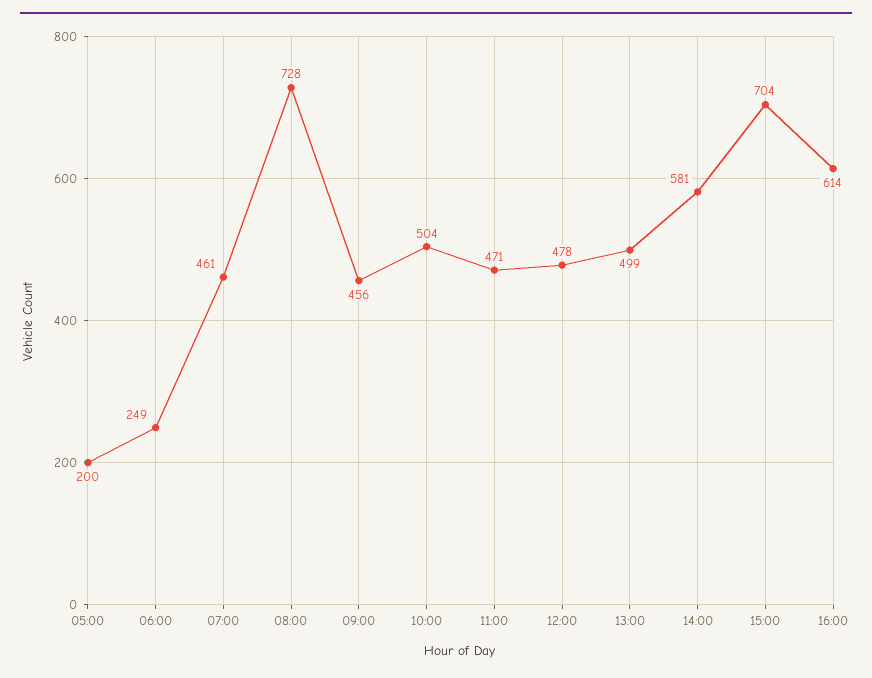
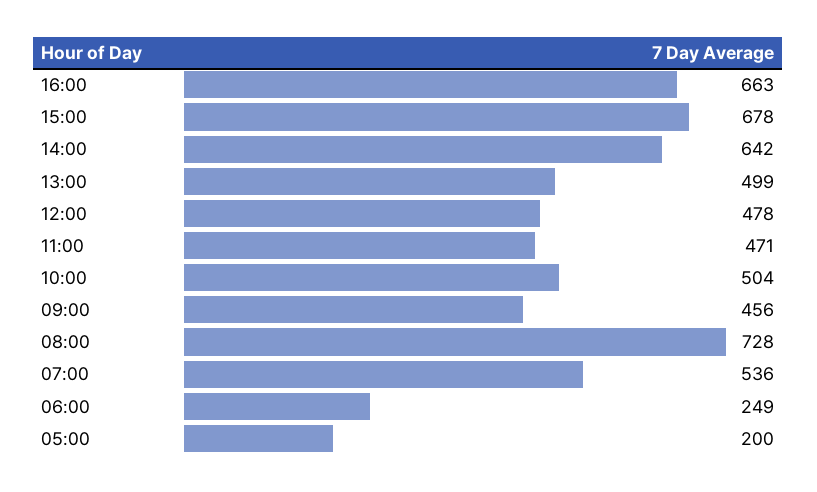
  {
    "05:00": 200,
    "06:00": 249,
-   "07:00": 461,
+   "07:00": 536,
    "08:00": 728,
    "09:00": 456,
    "10:00": 504,
    "11:00": 471,
    "12:00": 478,
    "13:00": 499,
-   "14:00": 581,
+   "14:00": 642,
-   "15:00": 704,
+   "15:00": 678,
-   "16:00": 614
+   "16:00": 663
  }

